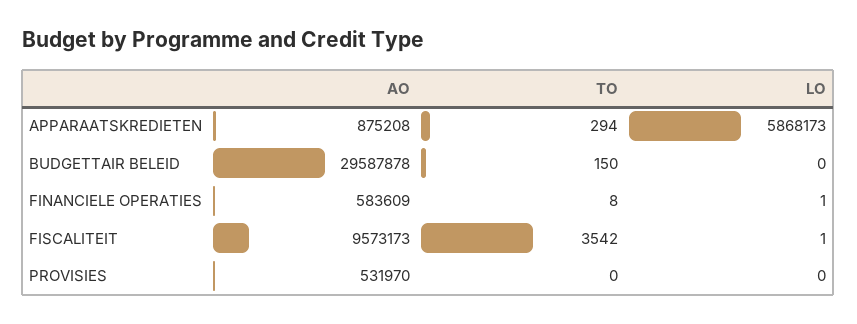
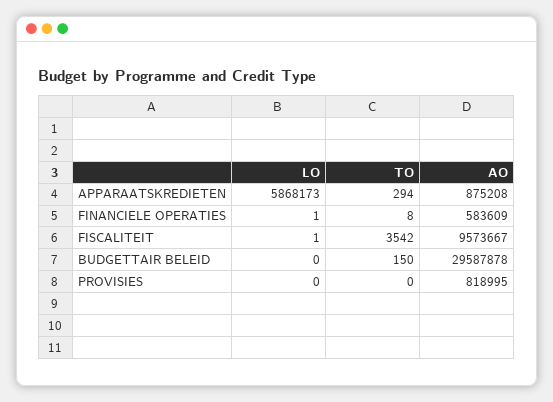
  {
    "AO": {
      "APPARAATSKREDIETEN": 875208,
      "BUDGETTAIR BELEID": 29587878,
      "FINANCIELE OPERATIES": 583609,
-     "FISCALITEIT": 9573173,
+     "FISCALITEIT": 9573667,
-     "PROVISIES": 531970
+     "PROVISIES": 818995
    },
    "TO": {
      "APPARAATSKREDIETEN": 294,
      "BUDGETTAIR BELEID": 150,
      "FINANCIELE OPERATIES": 8,
      "FISCALITEIT": 3542,
      "PROVISIES": 0
    },
    "LO": {
      "APPARAATSKREDIETEN": 5868173,
      "BUDGETTAIR BELEID": 0,
      "FINANCIELE OPERATIES": 1,
      "FISCALITEIT": 1,
      "PROVISIES": 0
    }
  }

